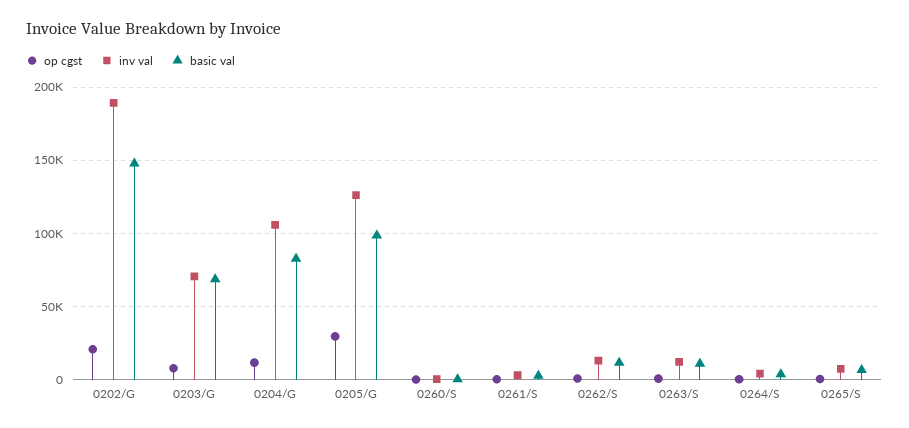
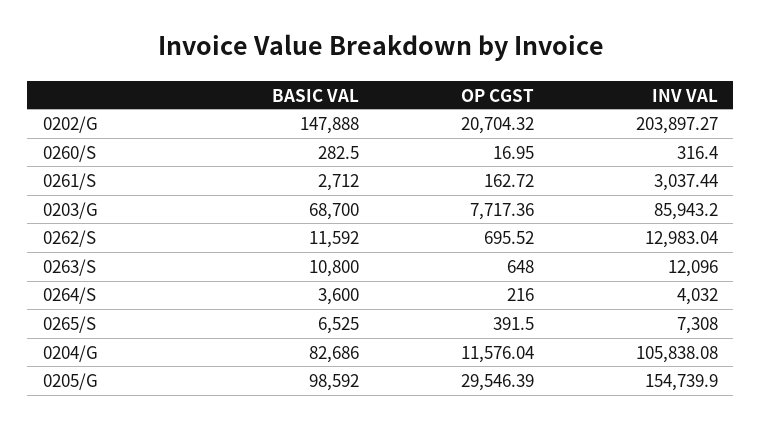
  {
    "op cgst": {
      "0202/G": 20704.32,
      "0203/G": 7717.36,
      "0204/G": 11576.04,
      "0205/G": 29546.39,
      "0260/S": 16.95,
      "0261/S": 162.72,
      "0262/S": 695.52,
      "0263/S": 648,
      "0264/S": 216,
      "0265/S": 391.5
    },
    "inv val": {
-     "0202/G": 190000,
+     "0202/G": 203897.27,
-     "0203/G": 70000,
+     "0203/G": 85943.2,
      "0204/G": 105838.08,
-     "0205/G": 125000,
+     "0205/G": 154739.9,
      "0260/S": 316.4,
      "0261/S": 3037.44,
      "0262/S": 12983.04,
      "0263/S": 12096,
      "0264/S": 4032,
      "0265/S": 7308
    },
    "basic val": {
      "0202/G": 147888,
      "0203/G": 68700,
      "0204/G": 82686,
      "0205/G": 98592,
      "0260/S": 282.5,
      "0261/S": 2712,
      "0262/S": 11592,
      "0263/S": 10800,
      "0264/S": 3600,
      "0265/S": 6525
    }
  }

